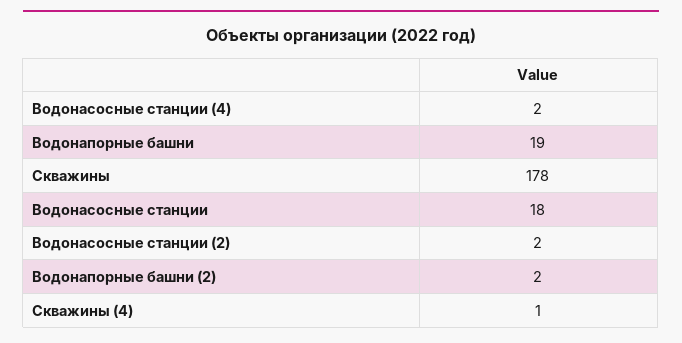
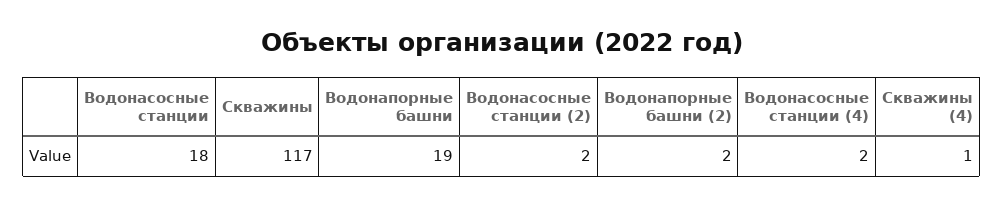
  {
    "Водонасосные станции (4)": 2,
    "Водонапорные башни": 19,
-   "Скважины": 178,
+   "Скважины": 117,
    "Водонасосные станции": 18,
    "Водонасосные станции (2)": 2,
    "Водонапорные башни (2)": 2,
    "Скважины (4)": 1
  }

